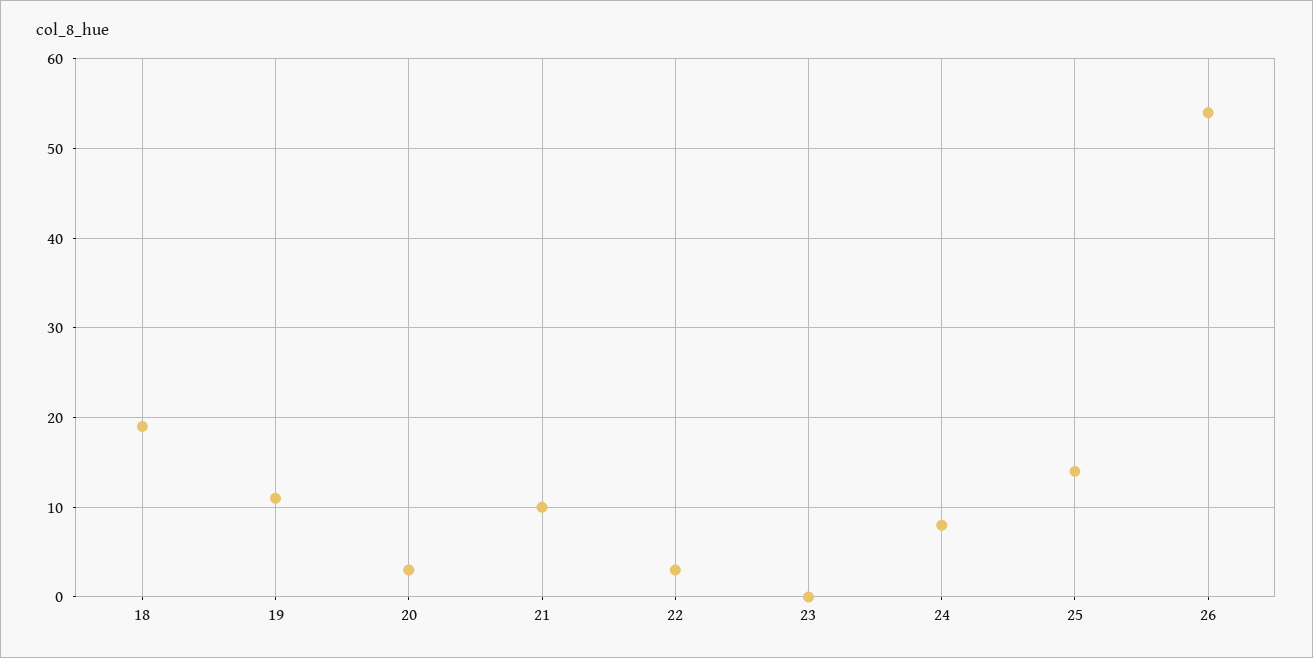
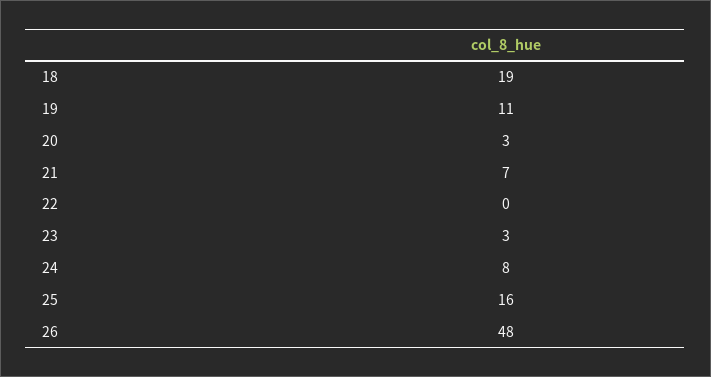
  {
    "18": 19,
    "19": 11,
    "20": 3,
-   "21": 10,
+   "21": 7,
-   "22": 3,
+   "22": 0,
-   "23": 0,
+   "23": 3,
    "24": 8,
-   "25": 14,
+   "25": 16,
-   "26": 54
+   "26": 48
  }

